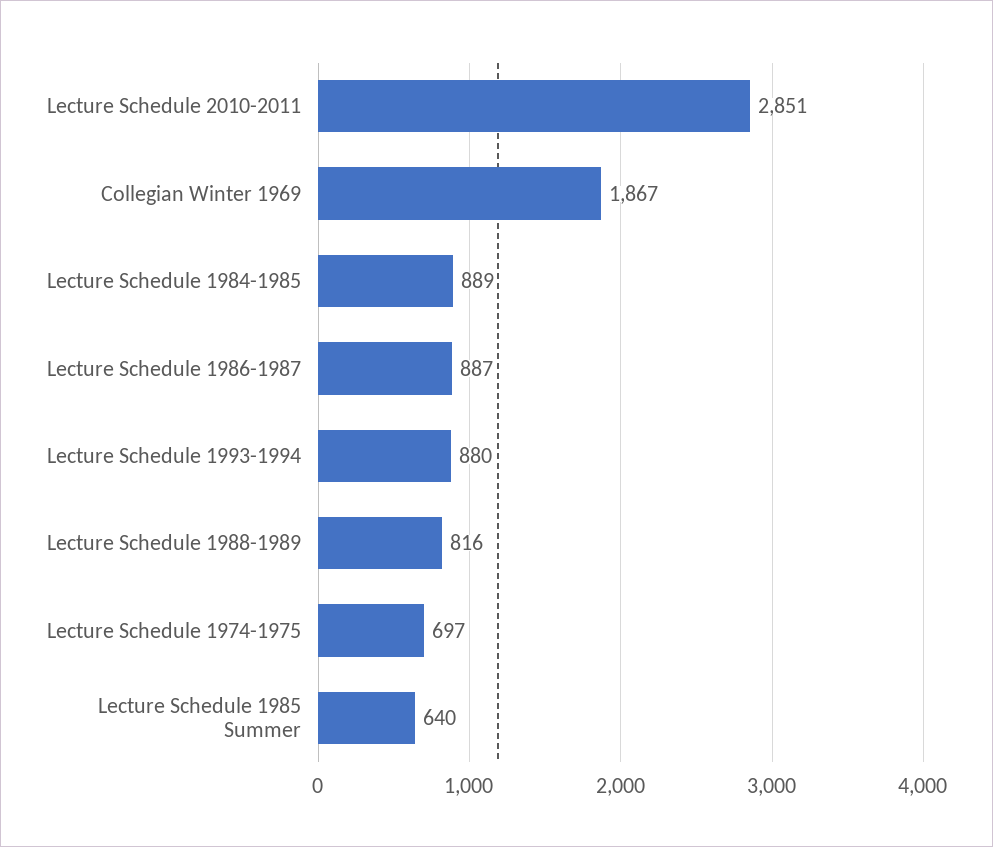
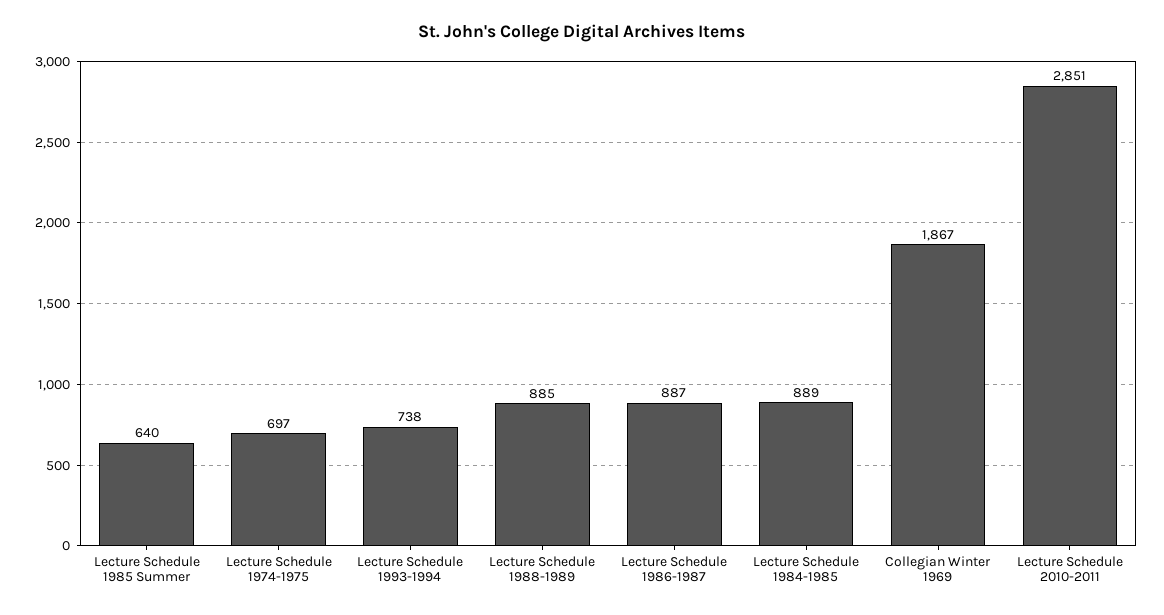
  {
    "Lecture Schedule 2010-2011": 2851,
    "Collegian Winter 1969": 1867,
    "Lecture Schedule 1984-1985": 889,
    "Lecture Schedule 1986-1987": 887,
-   "Lecture Schedule 1993-1994": 880,
+   "Lecture Schedule 1993-1994": 738,
-   "Lecture Schedule 1988-1989": 816,
+   "Lecture Schedule 1988-1989": 885,
    "Lecture Schedule 1974-1975": 697,
    "Lecture Schedule 1985 Summer": 640
  }

